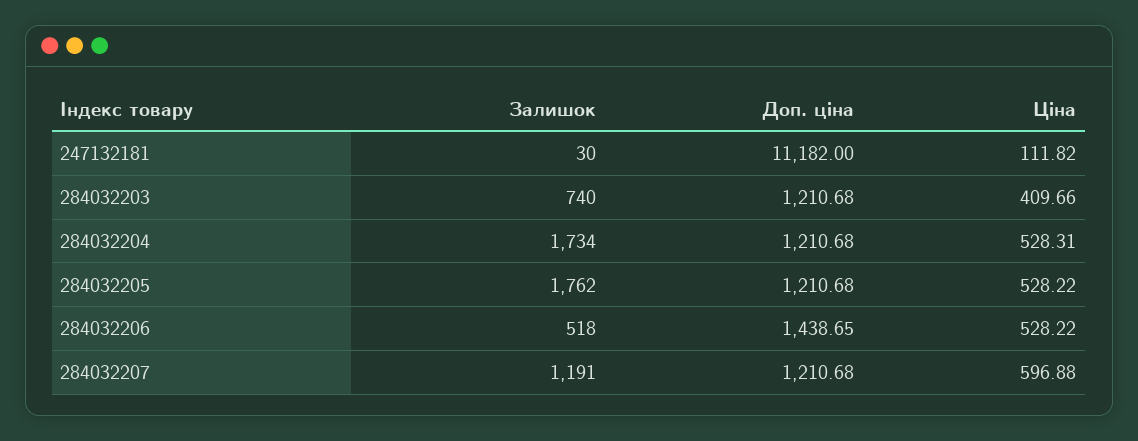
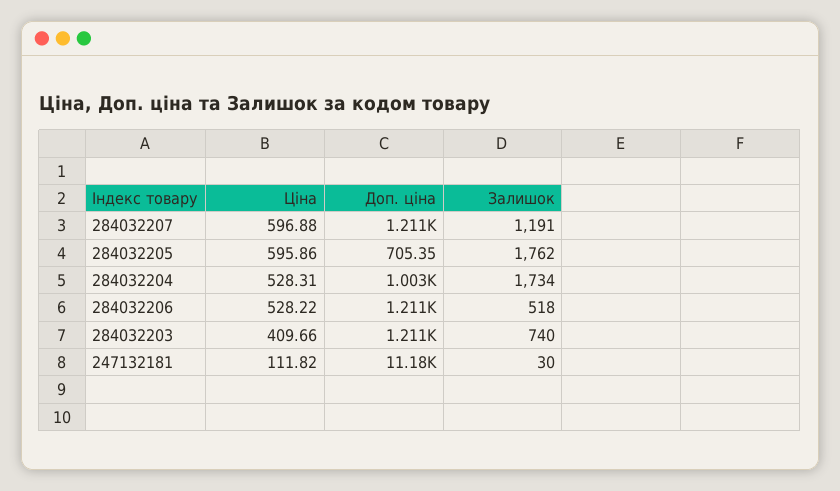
  {
    "Залишок": {
      "247132181": 30,
      "284032203": 740,
      "284032204": 1734,
      "284032205": 1762,
      "284032206": 518,
      "284032207": 1191
    },
    "Доп. ціна": {
      "247132181": 11182,
      "284032203": 1210.68,
-     "284032204": 1210.68,
+     "284032204": 1003,
-     "284032205": 1210.68,
+     "284032205": 705.35,
-     "284032206": 1438.65,
+     "284032206": 1211,
      "284032207": 1210.68
    },
    "Ціна": {
      "247132181": 111.82,
      "284032203": 409.66,
      "284032204": 528.31,
-     "284032205": 528.22,
+     "284032205": 595.86,
      "284032206": 528.22,
      "284032207": 596.88
    }
  }

